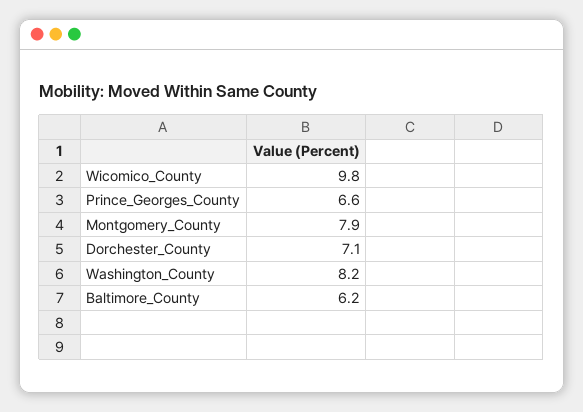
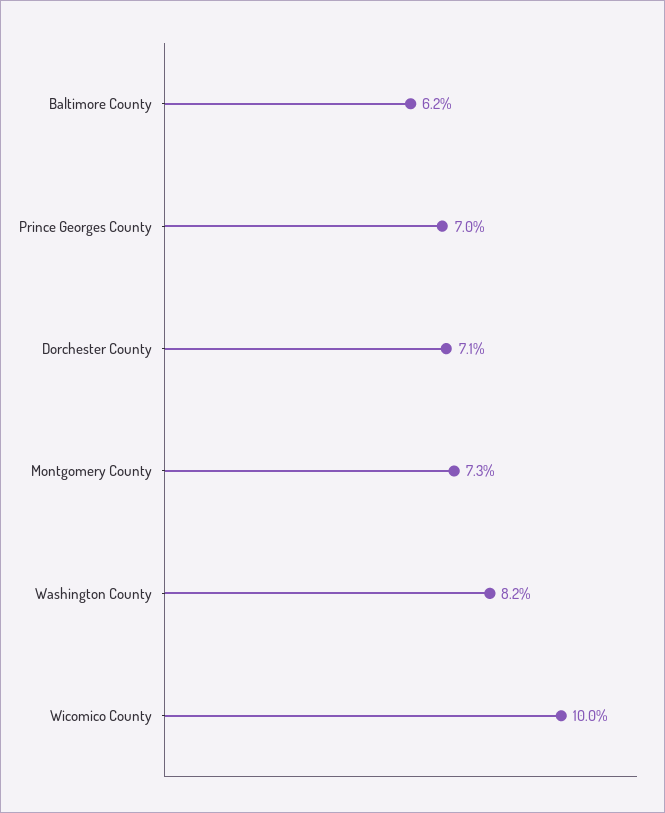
  {
-   "Wicomico_County": 9.8,
+   "Wicomico_County": 10,
-   "Prince_Georges_County": 6.6,
+   "Prince_Georges_County": 7,
-   "Montgomery_County": 7.9,
+   "Montgomery_County": 7.3,
    "Dorchester_County": 7.1,
    "Washington_County": 8.2,
    "Baltimore_County": 6.2
  }

